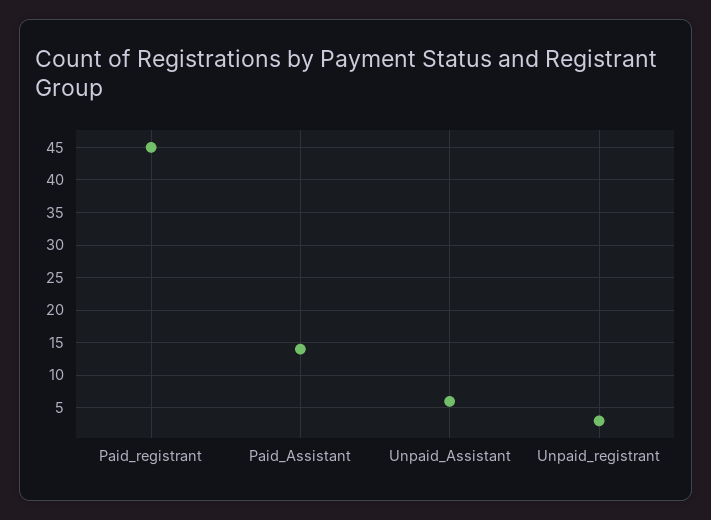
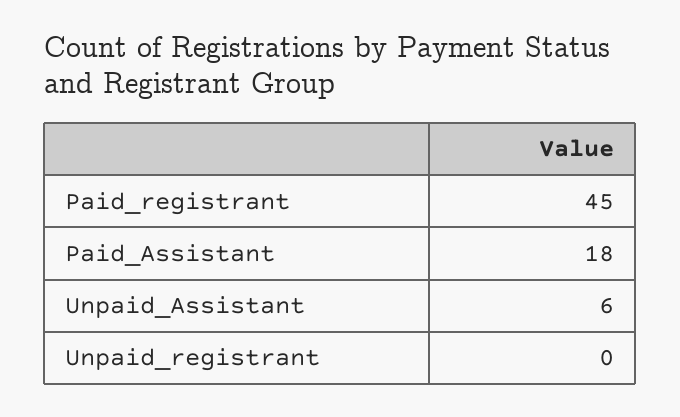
  {
    "Paid_registrant": 45,
-   "Paid_Assistant": 14,
+   "Paid_Assistant": 18,
    "Unpaid_Assistant": 6,
-   "Unpaid_registrant": 3
+   "Unpaid_registrant": 0
  }

